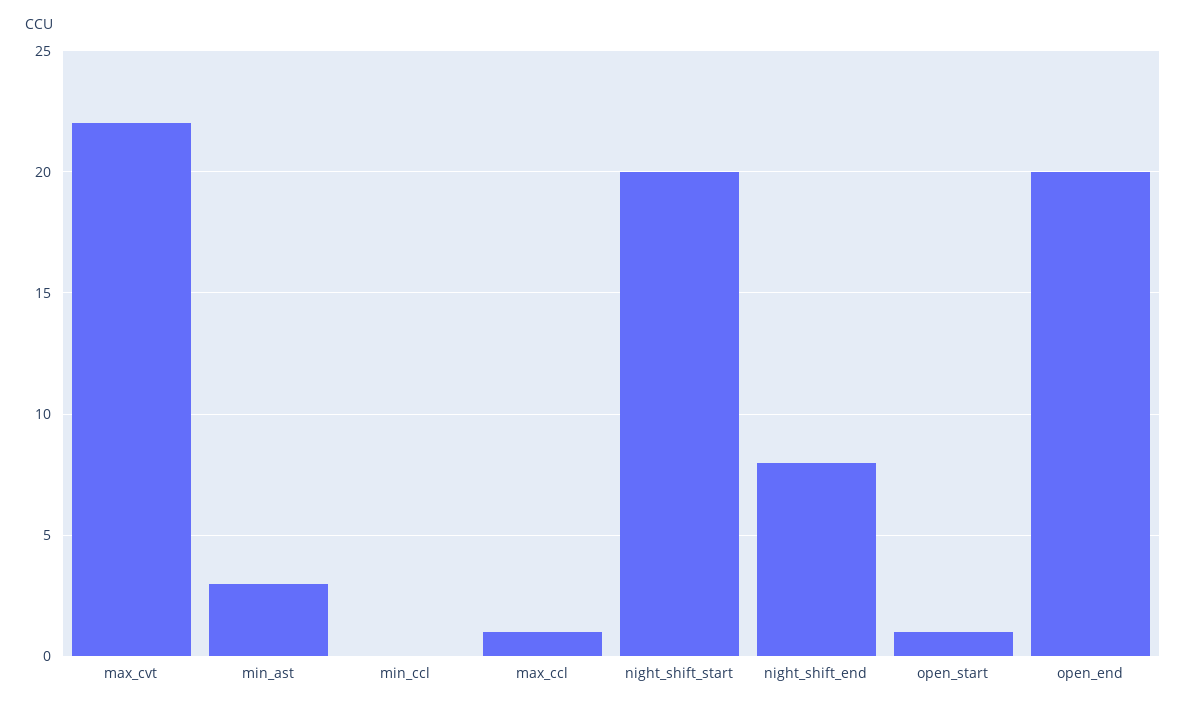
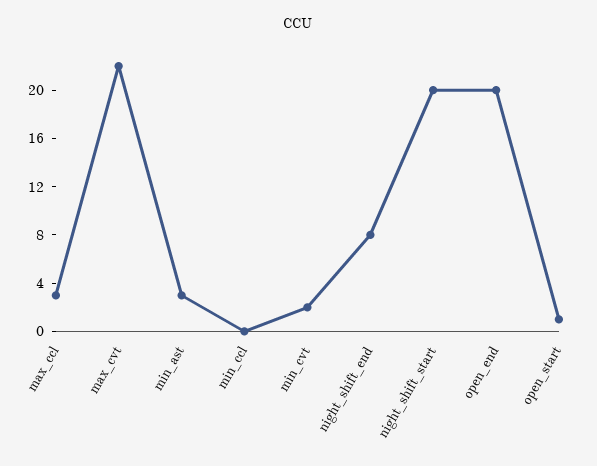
  {
    "max_cvt": 22,
    "min_ast": 3,
    "min_ccl": 0,
-   "max_ccl": 1,
+   "max_ccl": 3,
    "night_shift_start": 20,
    "night_shift_end": 8,
    "open_start": 1,
-   "open_end": 20
+   "open_end": 20,
+   "min_cvt": 2
  }

